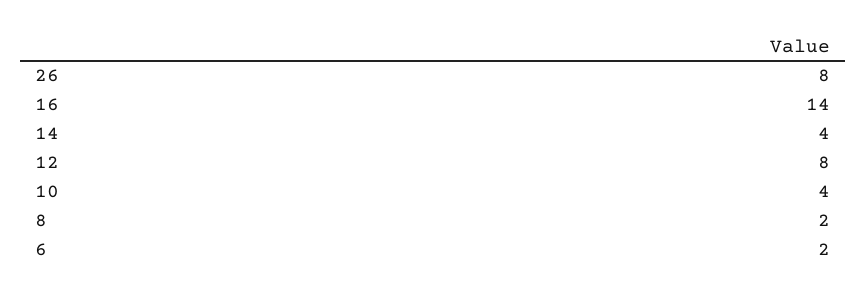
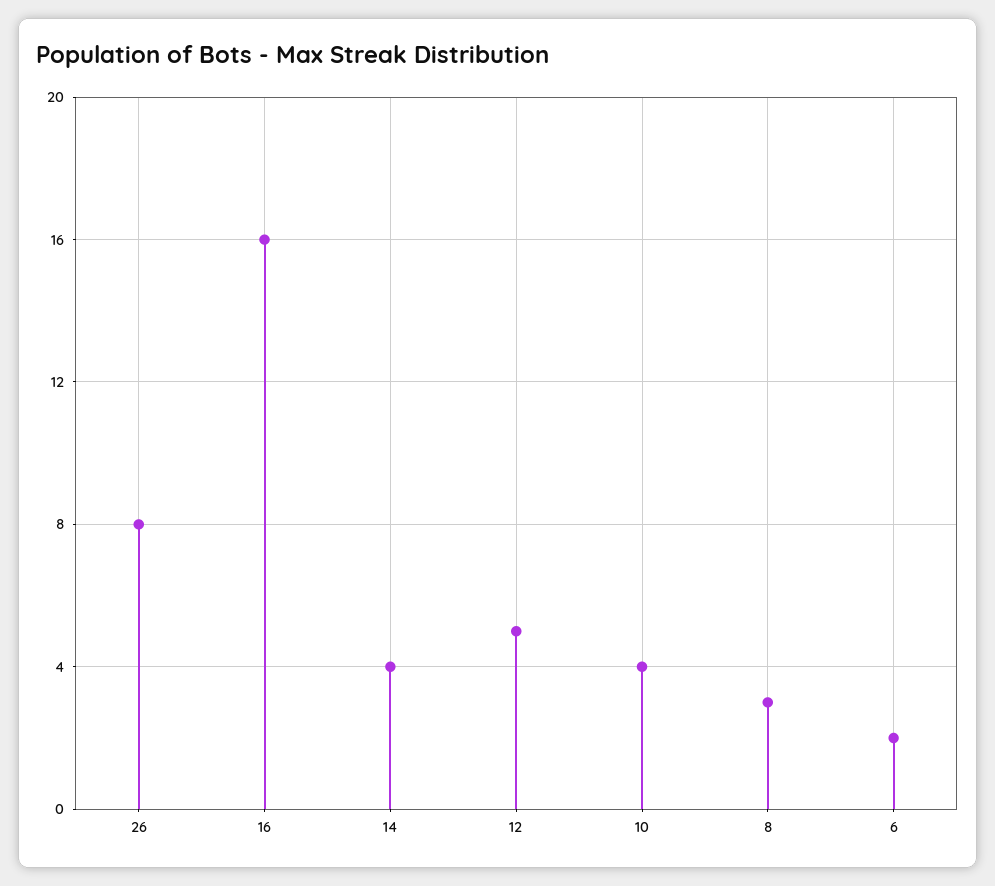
  {
    "26": 8,
-   "16": 14,
+   "16": 16,
    "14": 4,
-   "12": 8,
+   "12": 5,
    "10": 4,
-   "8": 2,
+   "8": 3,
    "6": 2
  }

